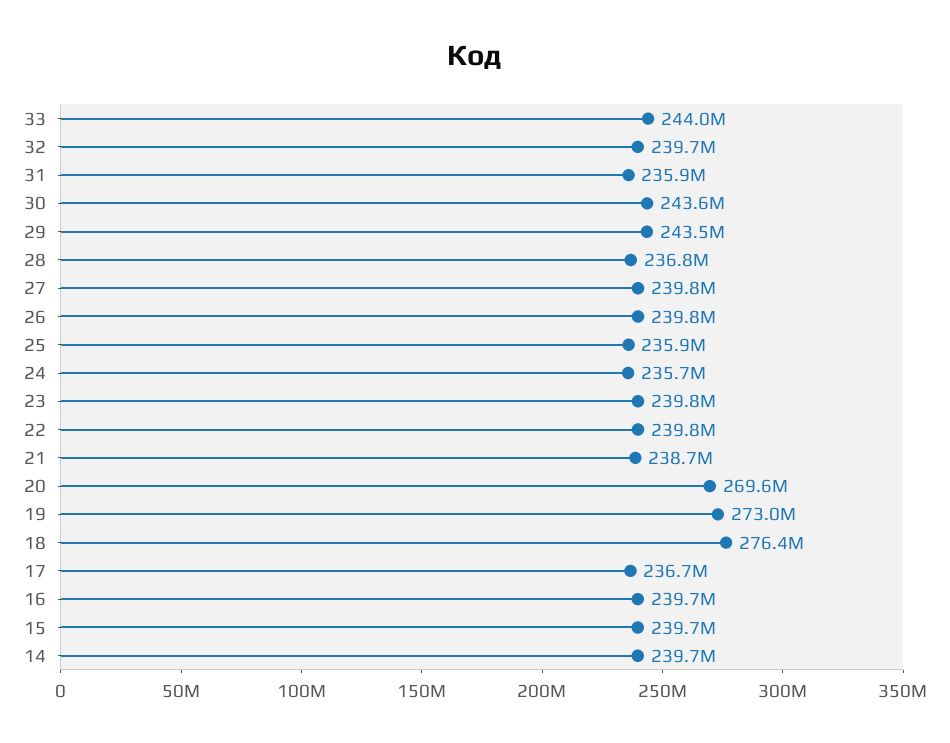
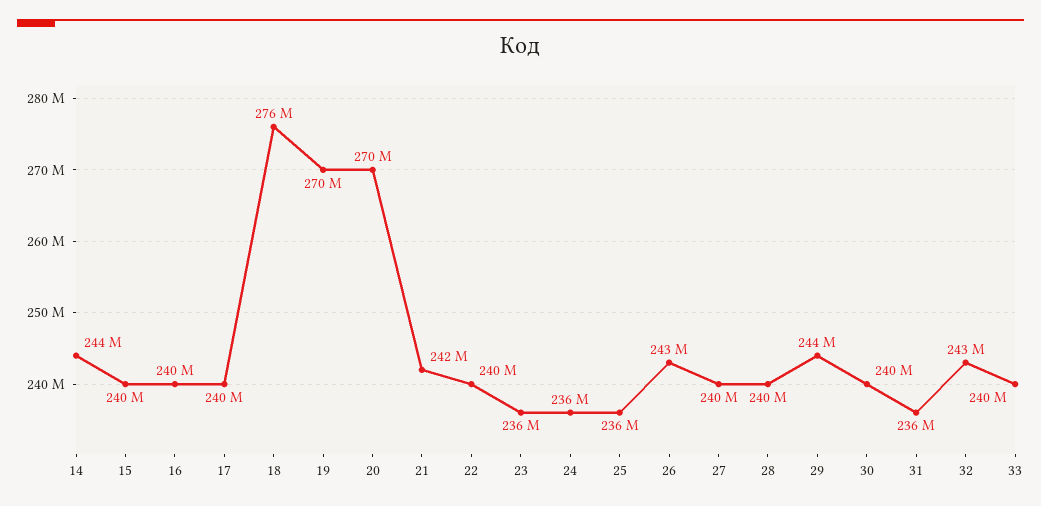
  {
-   "33": 244000000,
+   "33": 240000000,
-   "32": 239700000,
+   "32": 243000000,
    "31": 235900000,
-   "30": 243600000,
+   "30": 240000000,
    "29": 243500000,
-   "28": 236800000,
+   "28": 240000000,
    "27": 239800000,
-   "26": 239800000,
+   "26": 243000000,
    "25": 235900000,
    "24": 235700000,
-   "23": 239800000,
+   "23": 236000000,
    "22": 239800000,
-   "21": 238700000,
+   "21": 242000000,
    "20": 269600000,
-   "19": 273000000,
+   "19": 270000000,
    "18": 276400000,
-   "17": 236700000,
+   "17": 240000000,
    "16": 239700000,
    "15": 239700000,
-   "14": 239700000
+   "14": 244000000
  }

